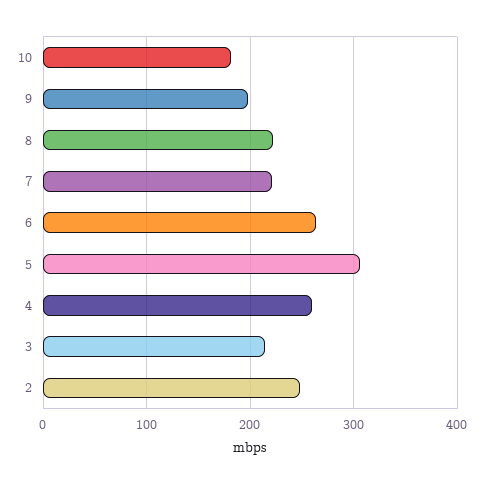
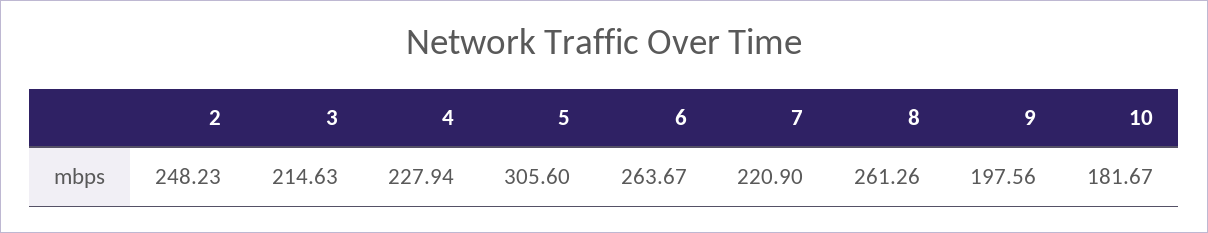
  {
    "10": 181.67,
    "9": 197.56,
-   "8": 220,
+   "8": 261.26,
    "7": 220.9,
    "6": 263.67,
    "5": 305.6,
-   "4": 260,
+   "4": 227.94,
    "3": 214.63,
    "2": 248.23
  }

